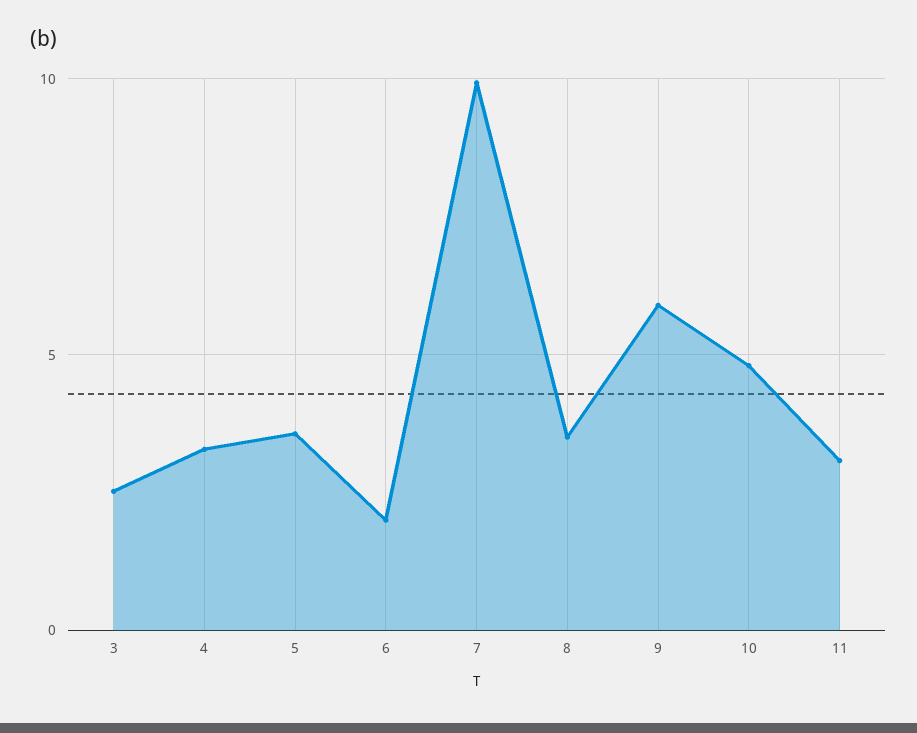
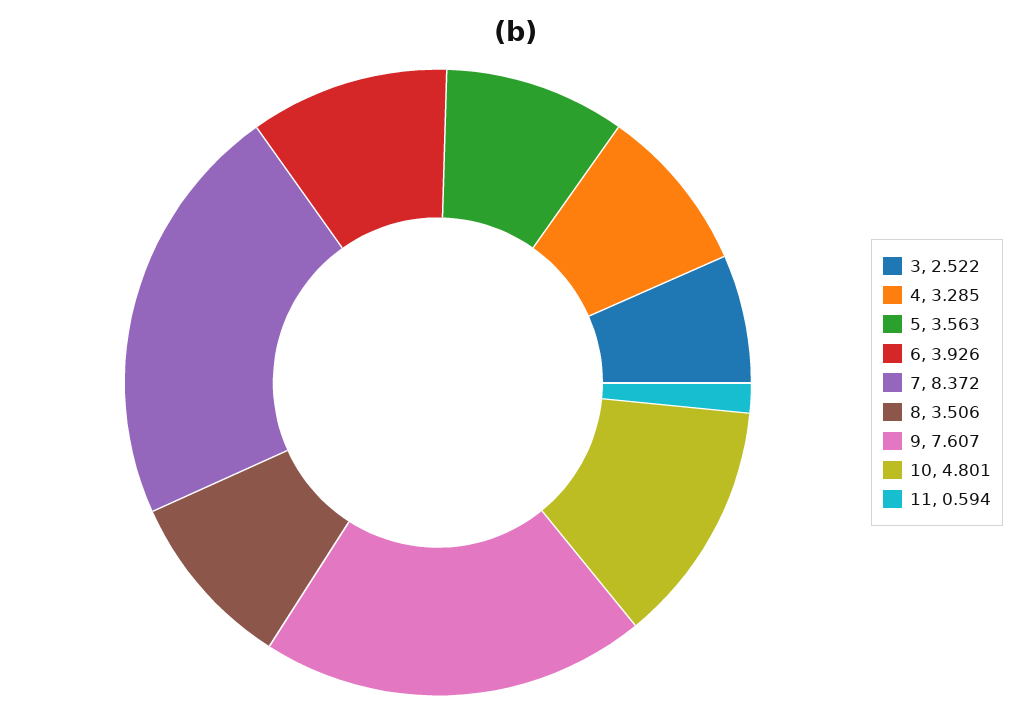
  {
    "3": 2.522,
    "4": 3.285,
    "5": 3.563,
-   "6": 2,
+   "6": 3.926,
-   "7": 10,
+   "7": 8.372,
    "8": 3.506,
-   "9": 6,
+   "9": 7.607,
    "10": 4.801,
-   "11": 3
+   "11": 0.594
  }

